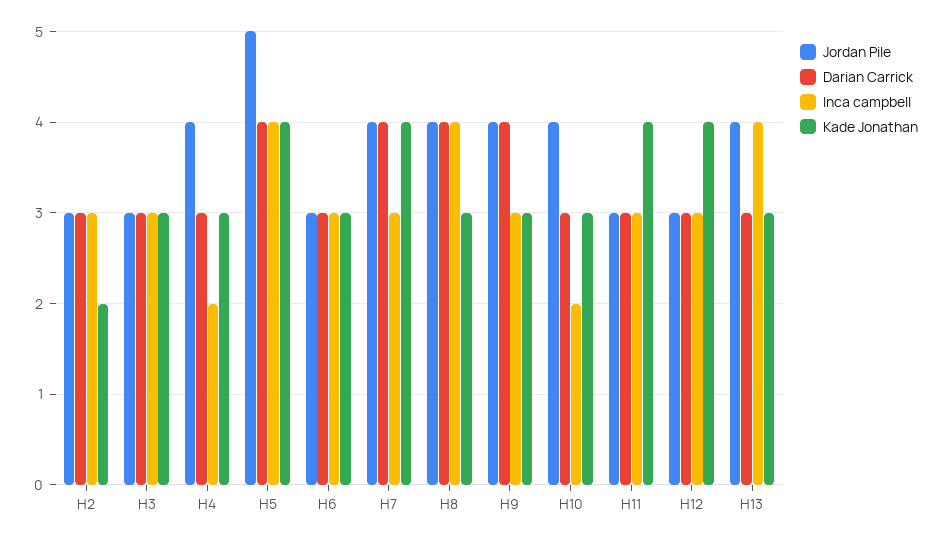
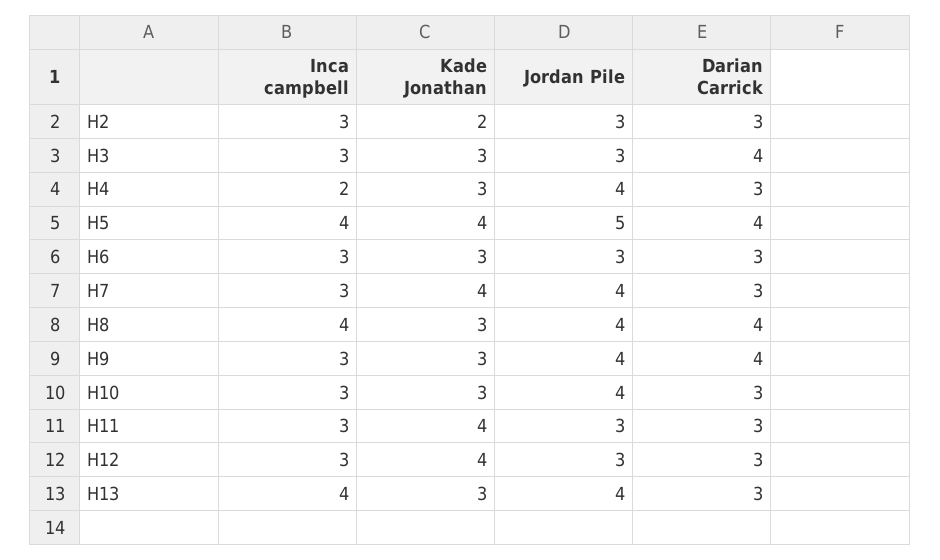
  {
    "Jordan Pile": {
      "H2": 3,
      "H3": 3,
      "H4": 4,
      "H5": 5,
      "H6": 3,
      "H7": 4,
      "H8": 4,
      "H9": 4,
      "H10": 4,
      "H11": 3,
      "H12": 3,
      "H13": 4
    },
    "Darian Carrick": {
      "H2": 3,
-     "H3": 3,
+     "H3": 4,
      "H4": 3,
      "H5": 4,
      "H6": 3,
-     "H7": 4,
+     "H7": 3,
      "H8": 4,
      "H9": 4,
      "H10": 3,
      "H11": 3,
      "H12": 3,
      "H13": 3
    },
    "Inca campbell": {
      "H2": 3,
      "H3": 3,
      "H4": 2,
      "H5": 4,
      "H6": 3,
      "H7": 3,
      "H8": 4,
      "H9": 3,
-     "H10": 2,
+     "H10": 3,
      "H11": 3,
      "H12": 3,
      "H13": 4
    },
    "Kade Jonathan": {
      "H2": 2,
      "H3": 3,
      "H4": 3,
      "H5": 4,
      "H6": 3,
      "H7": 4,
      "H8": 3,
      "H9": 3,
      "H10": 3,
      "H11": 4,
      "H12": 4,
      "H13": 3
    }
  }

